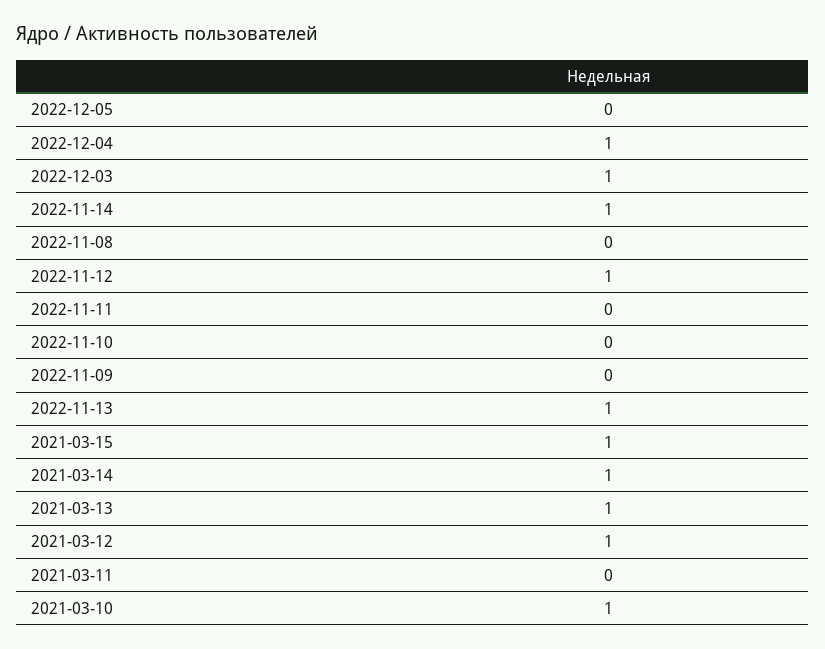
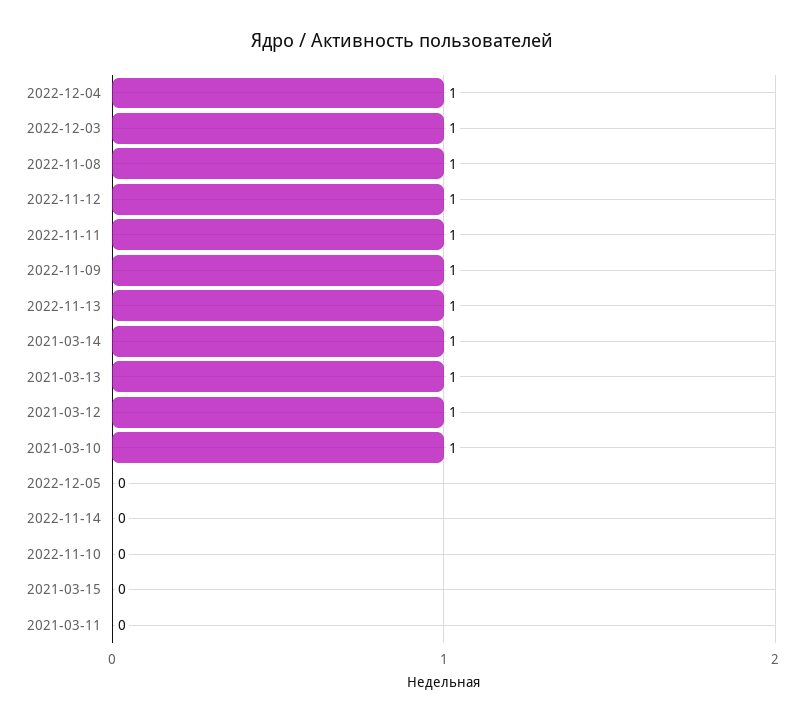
  {
    "2022-12-05": 0,
    "2022-12-04": 1,
    "2022-12-03": 1,
-   "2022-11-14": 1,
+   "2022-11-14": 0,
-   "2022-11-08": 0,
+   "2022-11-08": 1,
    "2022-11-12": 1,
-   "2022-11-11": 0,
+   "2022-11-11": 1,
    "2022-11-10": 0,
-   "2022-11-09": 0,
+   "2022-11-09": 1,
    "2022-11-13": 1,
-   "2021-03-15": 1,
+   "2021-03-15": 0,
    "2021-03-14": 1,
    "2021-03-13": 1,
    "2021-03-12": 1,
    "2021-03-11": 0,
    "2021-03-10": 1
  }

